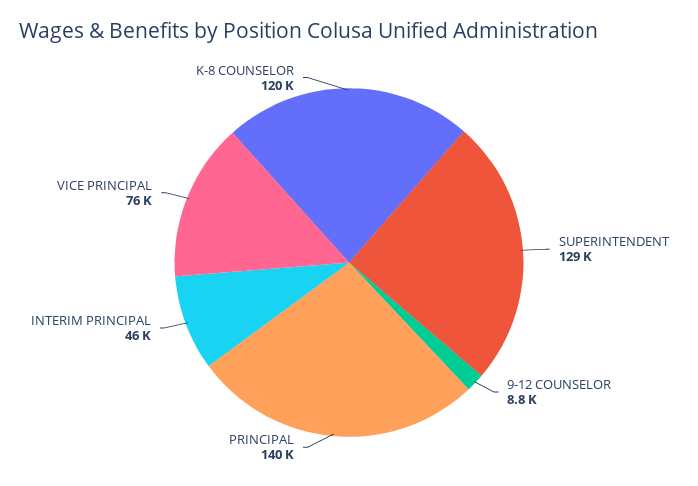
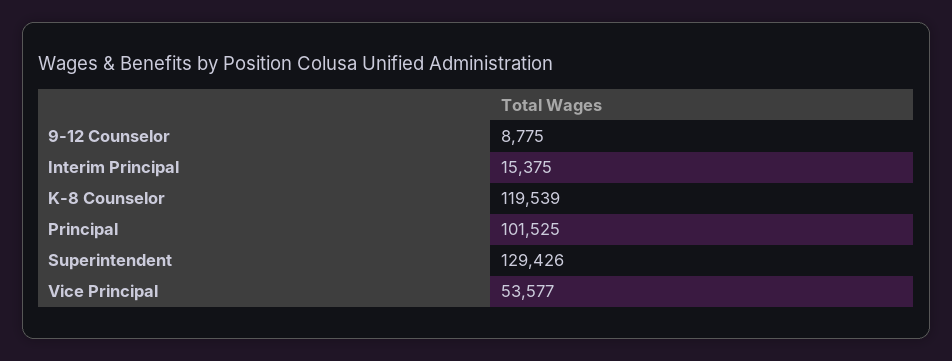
  {
    "SUPERINTENDENT": 129426,
    "9-12 COUNSELOR": 8775,
-   "PRINCIPAL": 140000,
+   "PRINCIPAL": 101525,
-   "INTERIM PRINCIPAL": 46000,
+   "INTERIM PRINCIPAL": 15375,
-   "VICE PRINCIPAL": 76000,
+   "VICE PRINCIPAL": 53577,
    "K-8 COUNSELOR": 119539
  }

